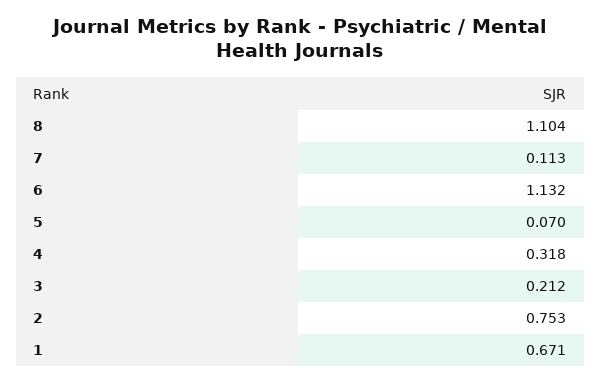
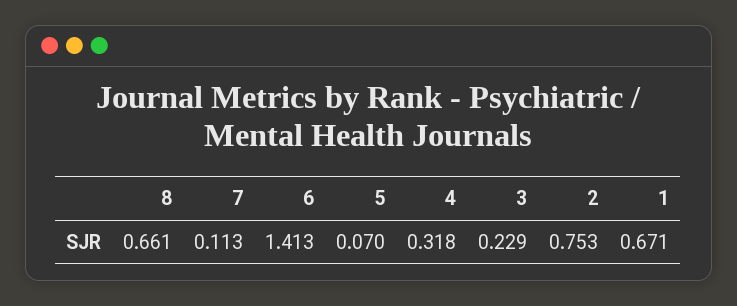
  {
-   "8": 1.104,
+   "8": 0.661,
    "7": 0.113,
-   "6": 1.132,
+   "6": 1.413,
    "5": 0.07,
    "4": 0.318,
-   "3": 0.212,
+   "3": 0.229,
    "2": 0.753,
    "1": 0.671
  }

